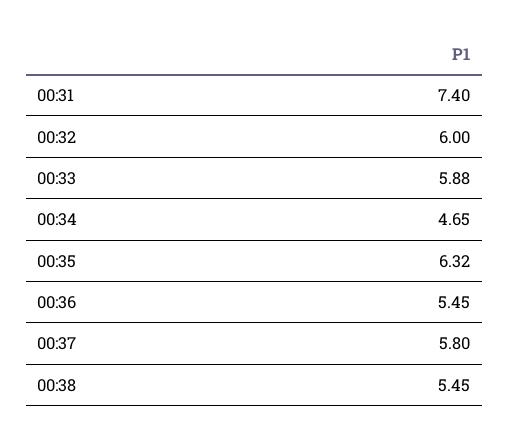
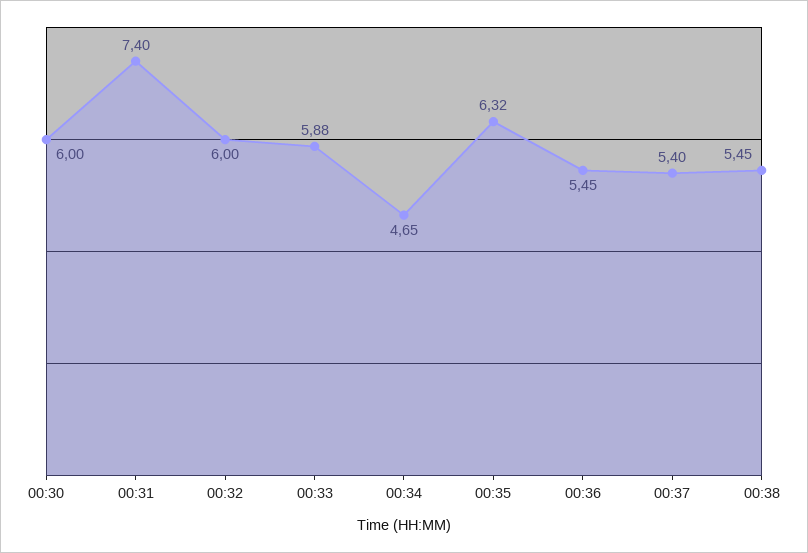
  {
    "00:31": 7.4,
    "00:32": 6,
    "00:33": 5.88,
    "00:34": 4.65,
    "00:35": 6.32,
    "00:36": 5.45,
-   "00:37": 5.8,
+   "00:37": 5.4,
-   "00:38": 5.45
+   "00:38": 5.45,
+   "00:30": 6
  }

